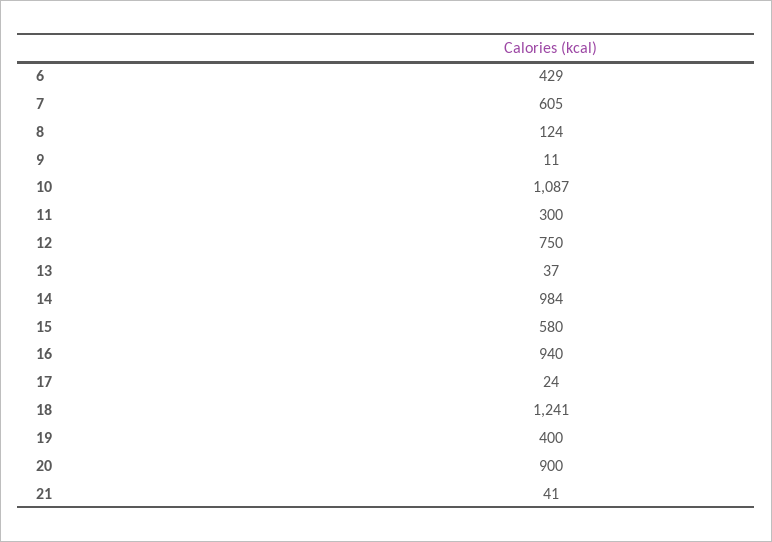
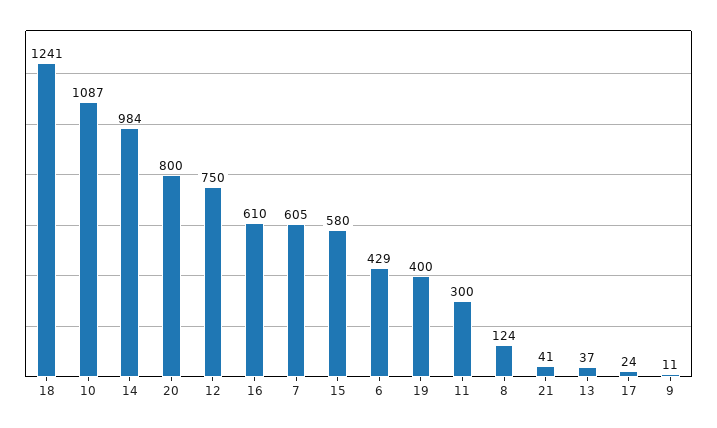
  {
    "6": 429,
    "7": 605,
    "8": 124,
    "9": 11,
    "10": 1087,
    "11": 300,
    "12": 750,
    "13": 37,
    "14": 984,
    "15": 580,
-   "16": 940,
+   "16": 610,
    "17": 24,
    "18": 1241,
    "19": 400,
-   "20": 900,
+   "20": 800,
    "21": 41
  }

